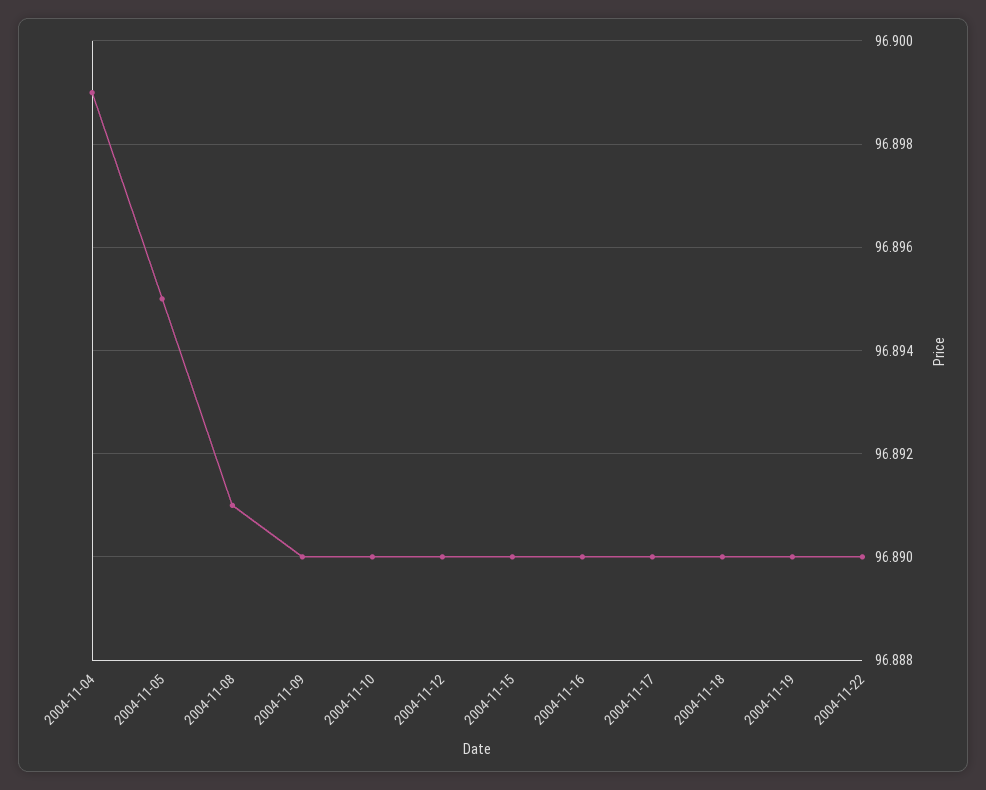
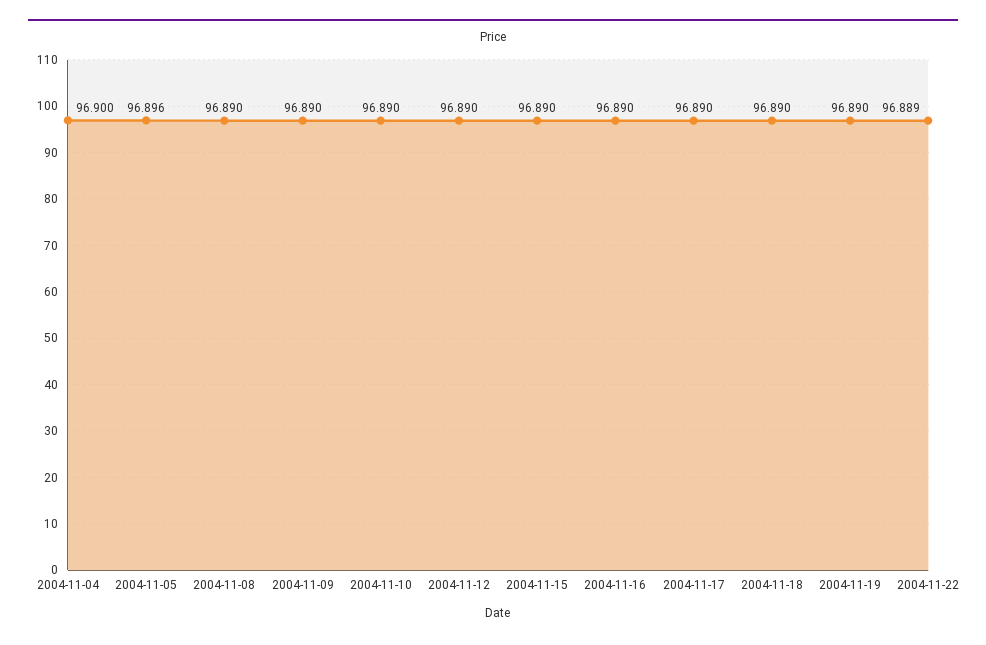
  {
-   "2004-11-04": 96.899,
+   "2004-11-04": 96.9,
-   "2004-11-05": 96.895,
+   "2004-11-05": 96.896,
-   "2004-11-08": 96.891,
+   "2004-11-08": 96.89,
    "2004-11-09": 96.89,
    "2004-11-10": 96.89,
    "2004-11-12": 96.89,
    "2004-11-15": 96.89,
    "2004-11-16": 96.89,
    "2004-11-17": 96.89,
    "2004-11-18": 96.89,
    "2004-11-19": 96.89,
-   "2004-11-22": 96.89
+   "2004-11-22": 96.889
  }

